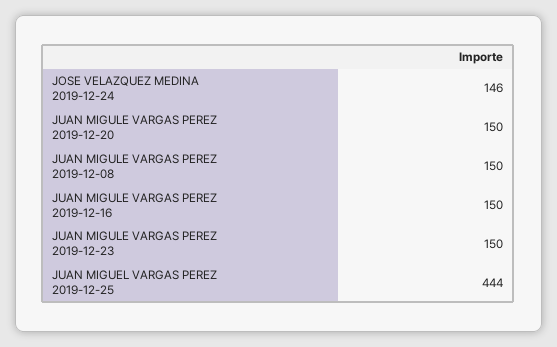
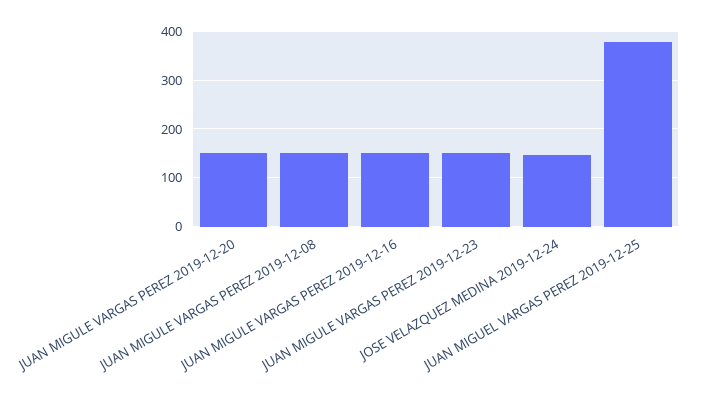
  {
    "JOSE VELAZQUEZ MEDINA 2019-12-24": 146,
    "JUAN MIGULE VARGAS PEREZ 2019-12-20": 150,
    "JUAN MIGULE VARGAS PEREZ 2019-12-08": 150,
    "JUAN MIGULE VARGAS PEREZ 2019-12-16": 150,
    "JUAN MIGULE VARGAS PEREZ 2019-12-23": 150,
-   "JUAN MIGUEL VARGAS PEREZ 2019-12-25": 444
+   "JUAN MIGUEL VARGAS PEREZ 2019-12-25": 380
  }

